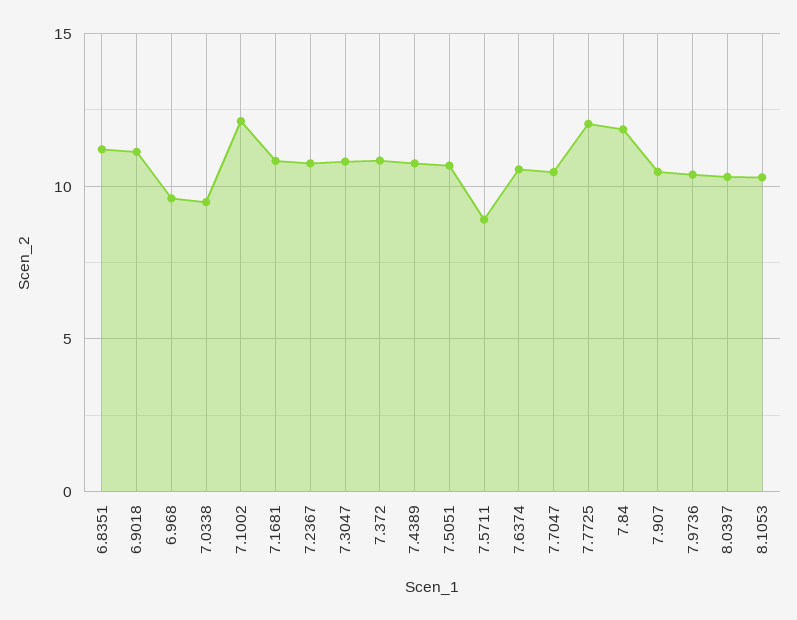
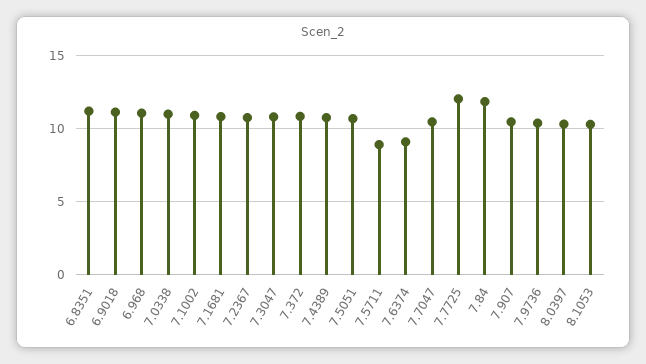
  {
    "6.8351": 11,
    "6.9018": 11,
-   "6.968": 9.5,
+   "6.968": 11,
-   "7.0338": 9.5,
+   "7.0338": 11,
-   "7.1002": 12,
+   "7.1002": 11,
    "7.1681": 11,
    "7.2367": 11,
    "7.3047": 11,
    "7.372": 11,
    "7.4389": 11,
    "7.5051": 10.5,
    "7.5711": 9,
-   "7.6374": 10.5,
+   "7.6374": 9,
    "7.7047": 10.5,
    "7.7725": 12,
    "7.84": 12,
    "7.907": 10.5,
    "7.9736": 10.5,
    "8.0397": 10.5,
    "8.1053": 10.5
  }

